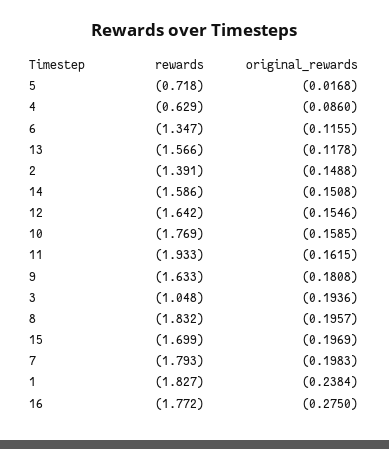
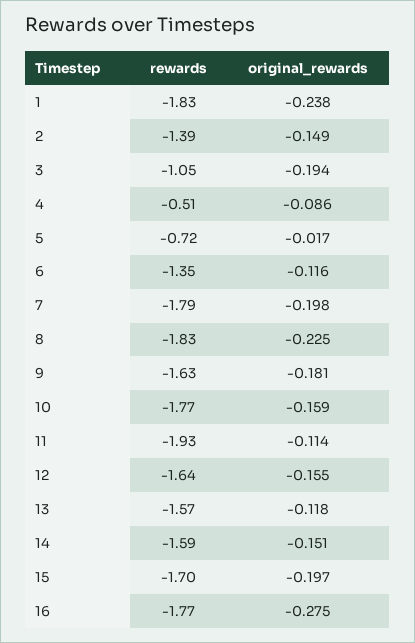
  {
    "rewards": {
      "5": -0.718,
-     "4": -0.629,
+     "4": -0.51,
      "6": -1.347,
      "13": -1.566,
      "2": -1.391,
      "14": -1.586,
      "12": -1.642,
      "10": -1.769,
      "11": -1.933,
      "9": -1.633,
      "3": -1.048,
      "8": -1.832,
      "15": -1.699,
      "7": -1.793,
      "1": -1.827,
      "16": -1.772
    },
    "original_rewards": {
      "5": -0.0168,
      "4": -0.086,
      "6": -0.1155,
      "13": -0.1178,
      "2": -0.1488,
      "14": -0.1508,
      "12": -0.1546,
      "10": -0.1585,
-     "11": -0.1615,
+     "11": -0.114,
      "9": -0.1808,
      "3": -0.1936,
-     "8": -0.1957,
+     "8": -0.225,
      "15": -0.1969,
      "7": -0.1983,
      "1": -0.2384,
      "16": -0.275
    }
  }

